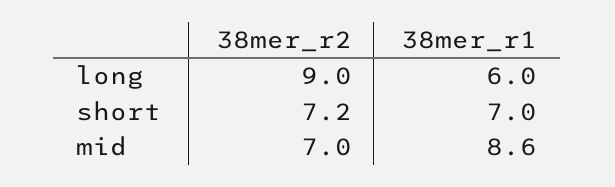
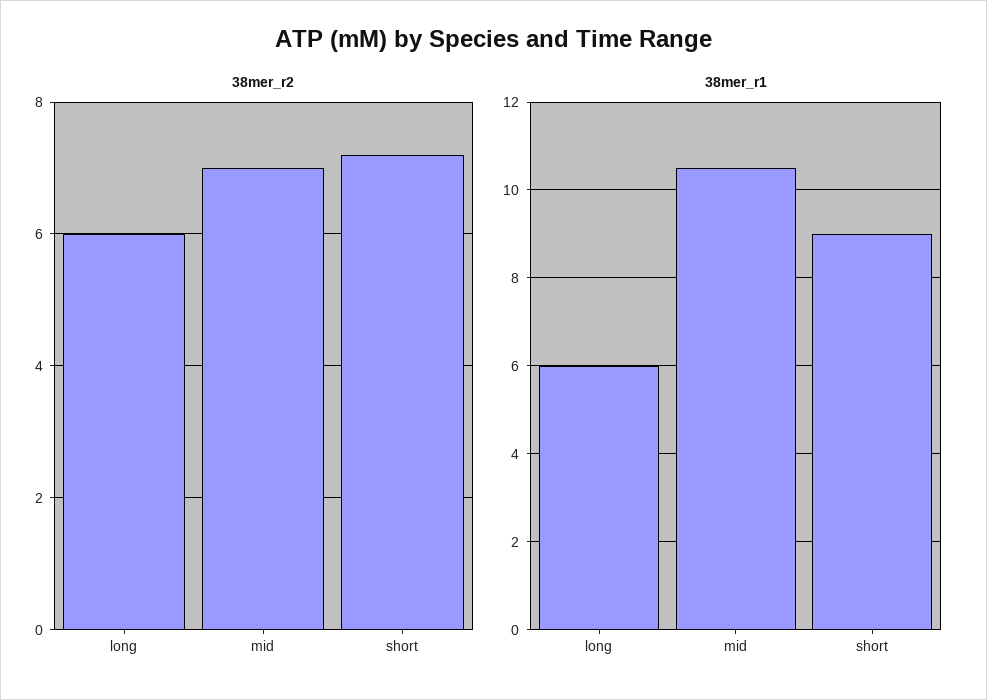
  {
    "38mer_r2": {
-     "long": 9,
+     "long": 6,
      "short": 7.2,
      "mid": 7
    },
    "38mer_r1": {
      "long": 6,
-     "short": 7,
+     "short": 9,
-     "mid": 8.6
+     "mid": 10.5
    }
  }

